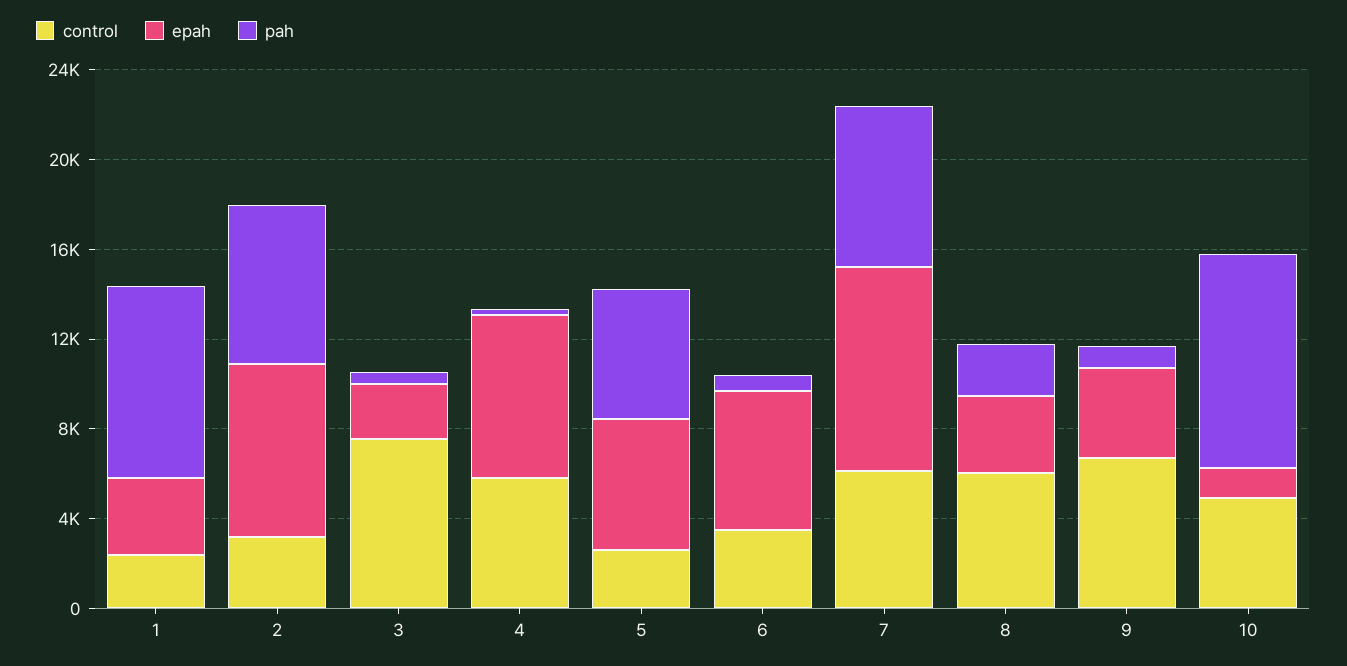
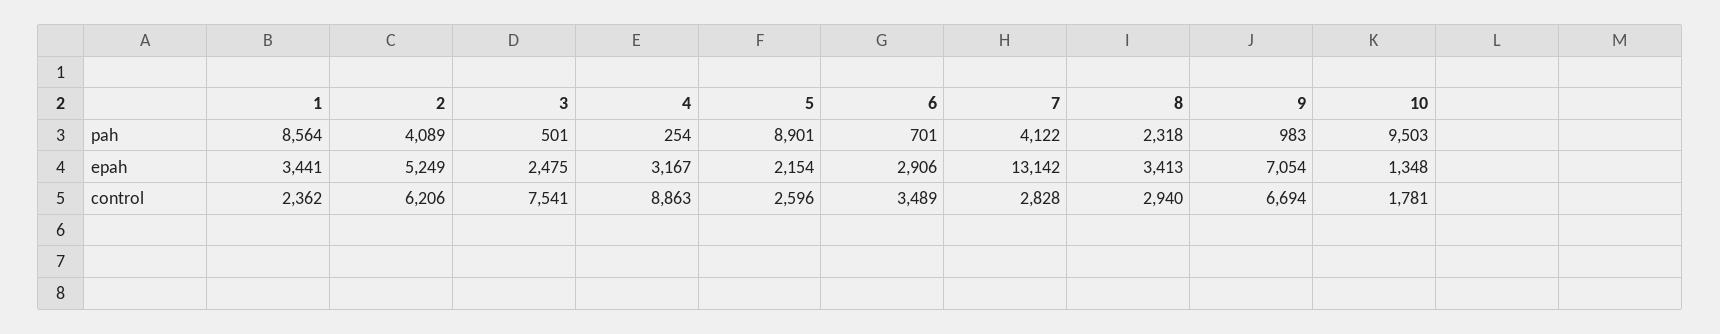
  {
    "control": {
      "1": 2362,
-     "2": 3000,
+     "2": 6206,
      "3": 7541,
-     "4": 6000,
+     "4": 8863,
      "5": 2596,
      "6": 3489,
-     "7": 6000,
+     "7": 2828,
-     "8": 6000,
+     "8": 2940,
      "9": 6694,
-     "10": 5000
+     "10": 1781
    },
    "epah": {
      "1": 3441,
-     "2": 8000,
+     "2": 5249,
      "3": 2475,
-     "4": 7000,
+     "4": 3167,
-     "5": 6000,
+     "5": 2154,
-     "6": 6000,
+     "6": 2906,
-     "7": 9000,
+     "7": 13142,
      "8": 3413,
-     "9": 4000,
+     "9": 7054,
      "10": 1348
    },
    "pah": {
      "1": 8564,
-     "2": 7000,
+     "2": 4089,
      "3": 501,
      "4": 254,
-     "5": 6000,
+     "5": 8901,
      "6": 701,
-     "7": 7000,
+     "7": 4122,
      "8": 2318,
      "9": 983,
      "10": 9503
    }
  }

